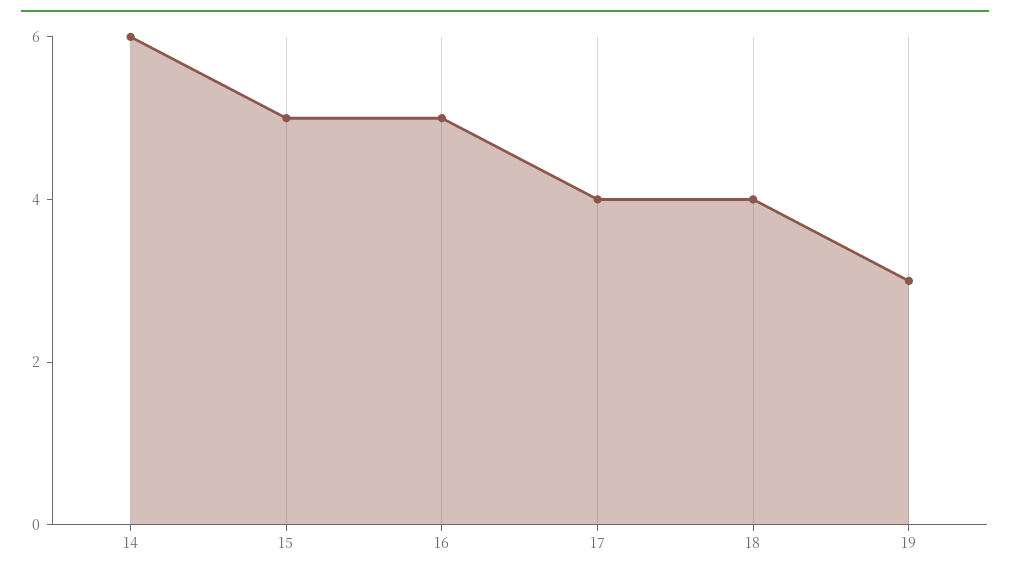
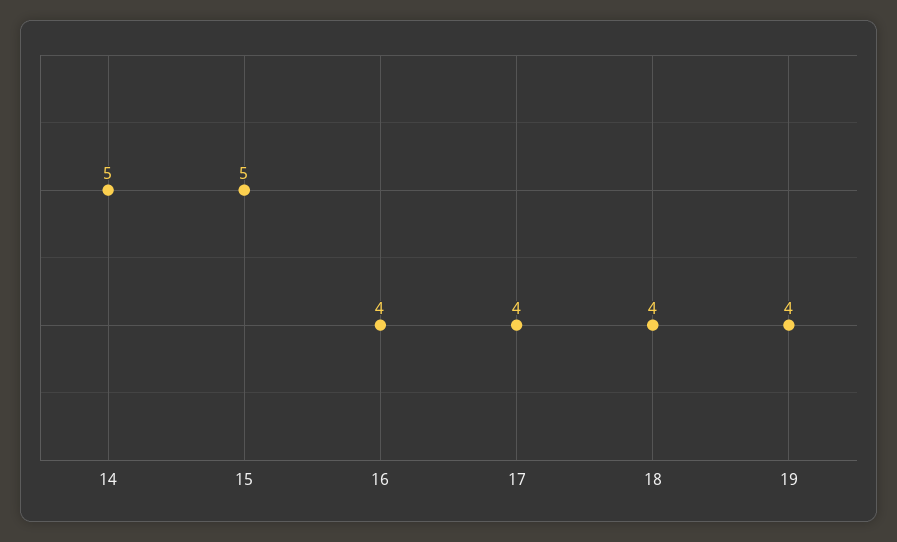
  {
-   "14": 6,
+   "14": 5,
    "15": 5,
-   "16": 5,
+   "16": 4,
    "17": 4,
    "18": 4,
-   "19": 3
+   "19": 4
  }

